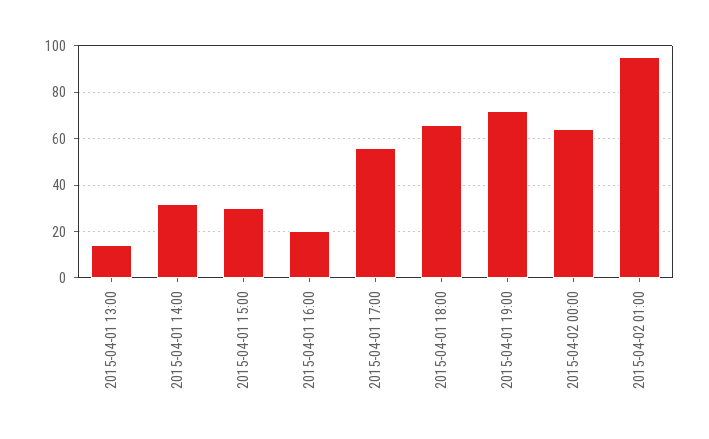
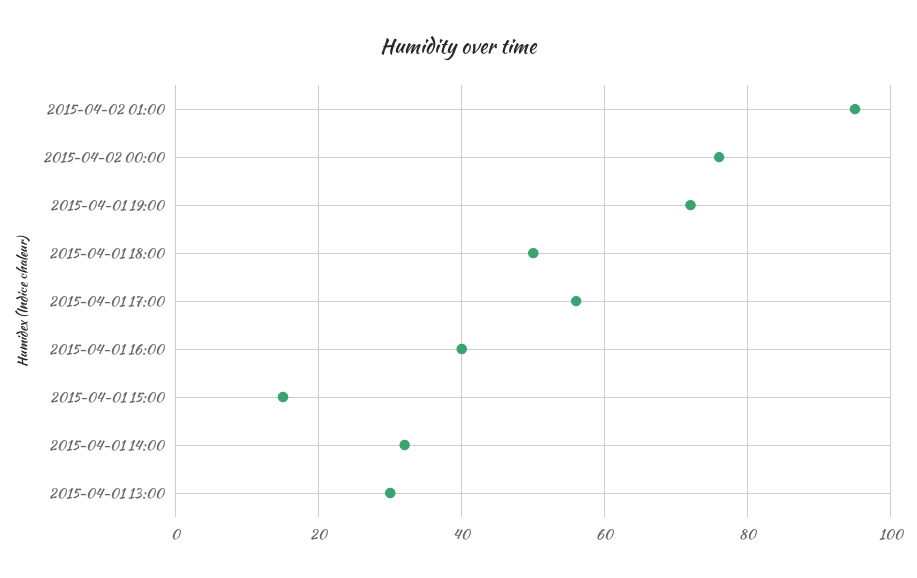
  {
-   "2015-04-01 13:00": 15,
+   "2015-04-01 13:00": 30,
    "2015-04-01 14:00": 30,
-   "2015-04-01 15:00": 30,
+   "2015-04-01 15:00": 15,
-   "2015-04-01 16:00": 20,
+   "2015-04-01 16:00": 40,
    "2015-04-01 17:00": 55,
-   "2015-04-01 18:00": 65,
+   "2015-04-01 18:00": 50,
    "2015-04-01 19:00": 70,
-   "2015-04-02 00:00": 65,
+   "2015-04-02 00:00": 75,
    "2015-04-02 01:00": 95
  }

